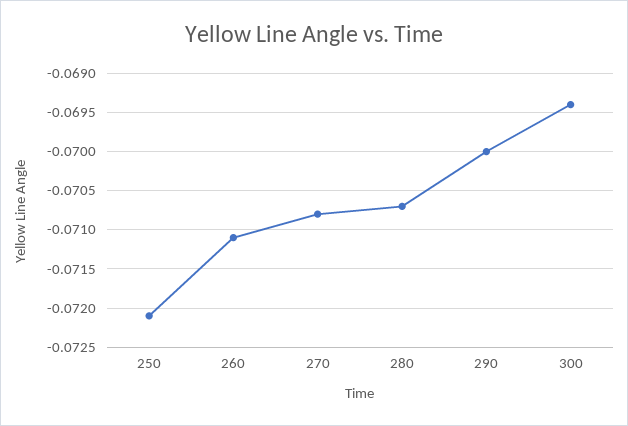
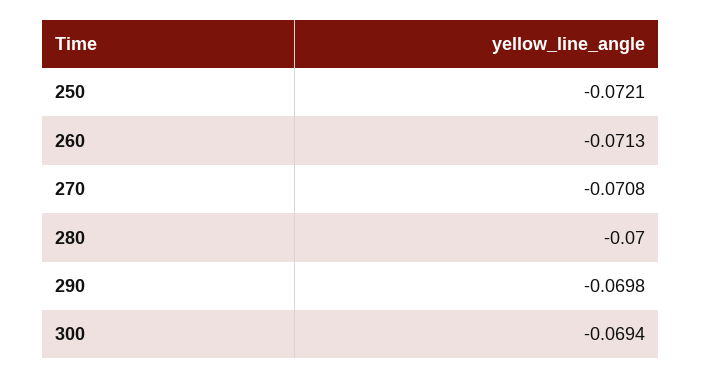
  {
    "250": -0.0721,
-   "260": -0.0711,
+   "260": -0.0713,
    "270": -0.0708,
-   "280": -0.0707,
+   "280": -0.07,
-   "290": -0.07,
+   "290": -0.0698,
    "300": -0.0694
  }

